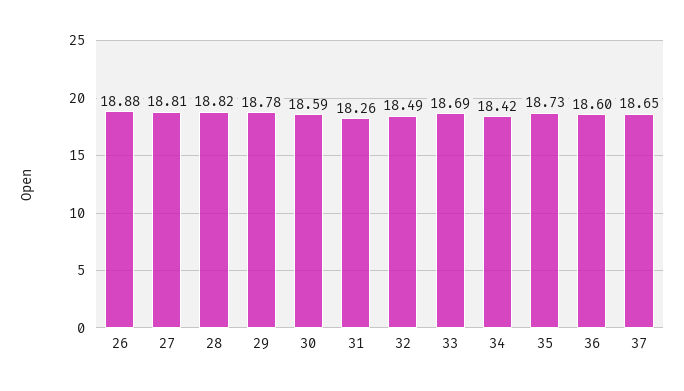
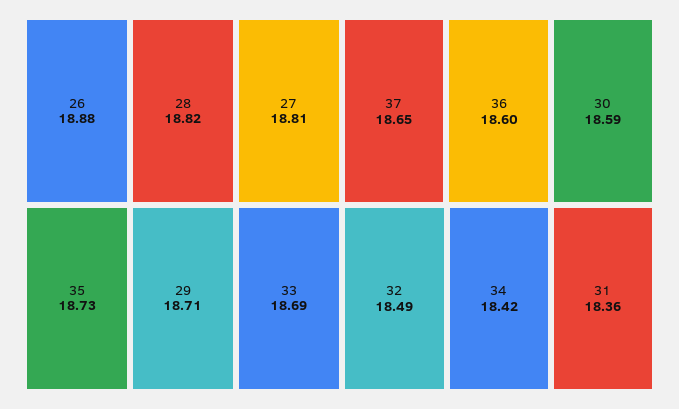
  {
    "26": 18.88,
    "27": 18.81,
    "28": 18.82,
-   "29": 18.78,
+   "29": 18.71,
    "30": 18.59,
-   "31": 18.26,
+   "31": 18.36,
    "32": 18.49,
    "33": 18.69,
    "34": 18.42,
    "35": 18.73,
    "36": 18.6,
    "37": 18.65
  }

